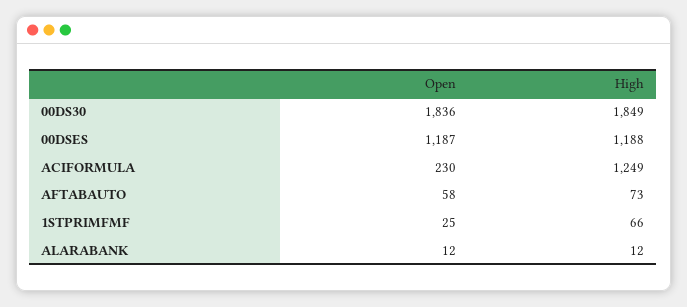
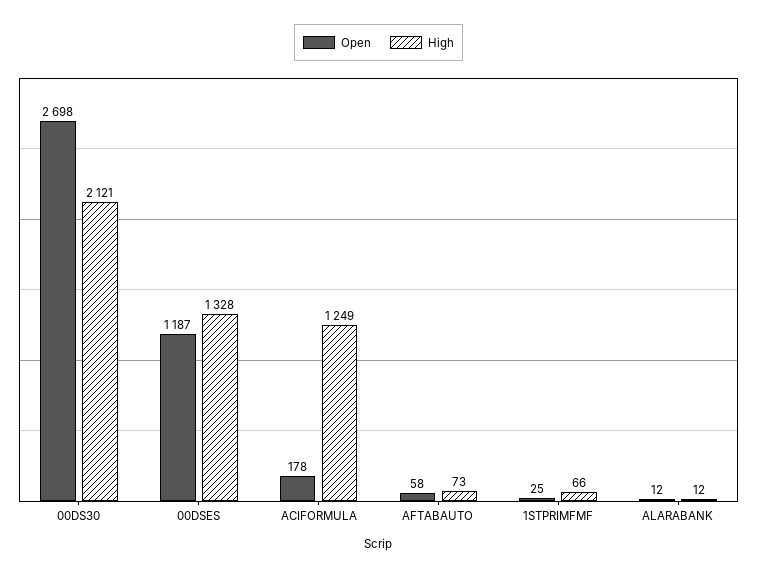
  {
    "Open": {
-     "00DS30": 1836,
+     "00DS30": 2698,
      "00DSES": 1187,
-     "ACIFORMULA": 230,
+     "ACIFORMULA": 178,
      "AFTABAUTO": 58,
      "1STPRIMFMF": 25,
      "ALARABANK": 12
    },
    "High": {
-     "00DS30": 1849,
+     "00DS30": 2121,
-     "00DSES": 1188,
+     "00DSES": 1328,
      "ACIFORMULA": 1249,
      "AFTABAUTO": 73,
      "1STPRIMFMF": 66,
      "ALARABANK": 12
    }
  }

